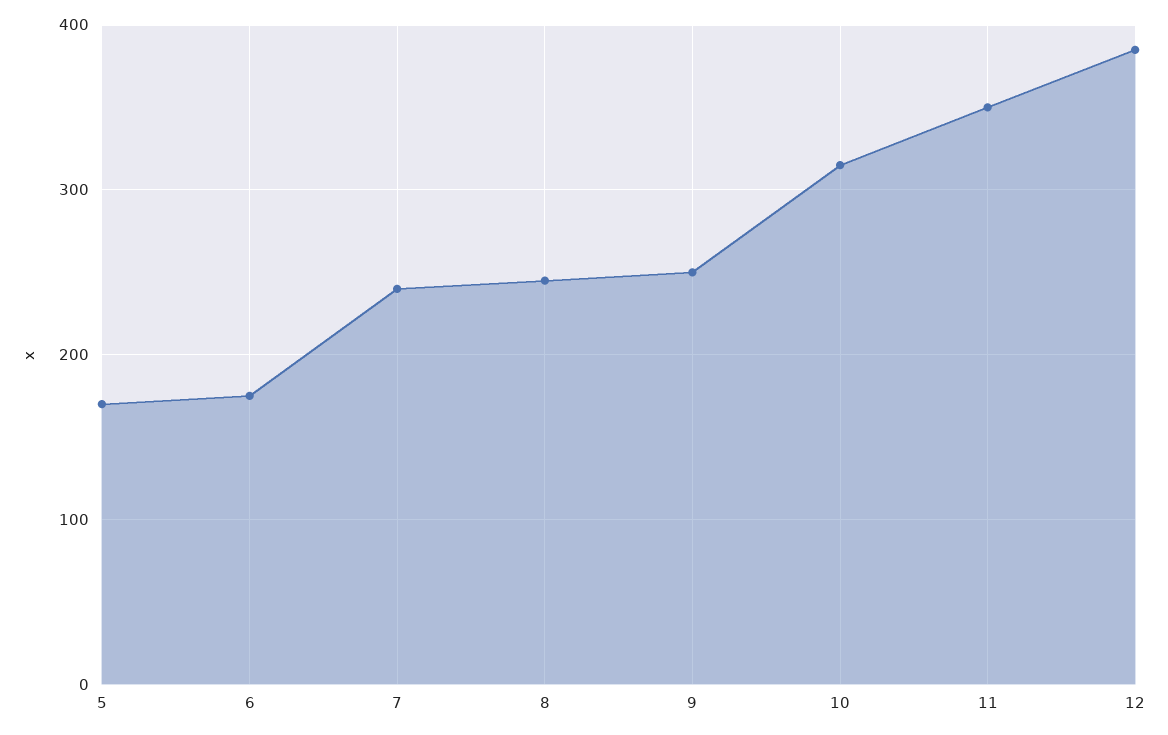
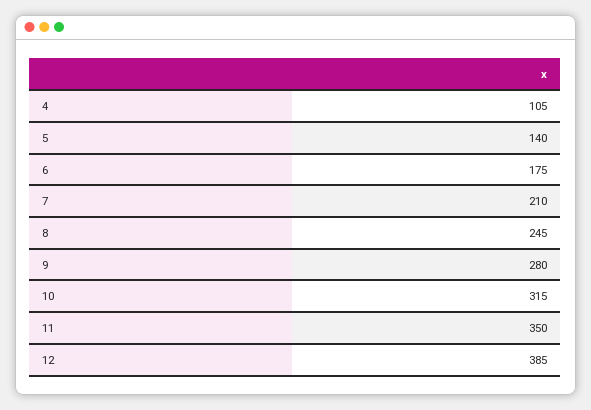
  {
-   "5": 170,
+   "5": 140,
    "6": 175,
-   "7": 240,
+   "7": 210,
    "8": 245,
-   "9": 250,
+   "9": 280,
    "10": 315,
    "11": 350,
-   "12": 385
+   "12": 385,
+   "4": 105
  }

